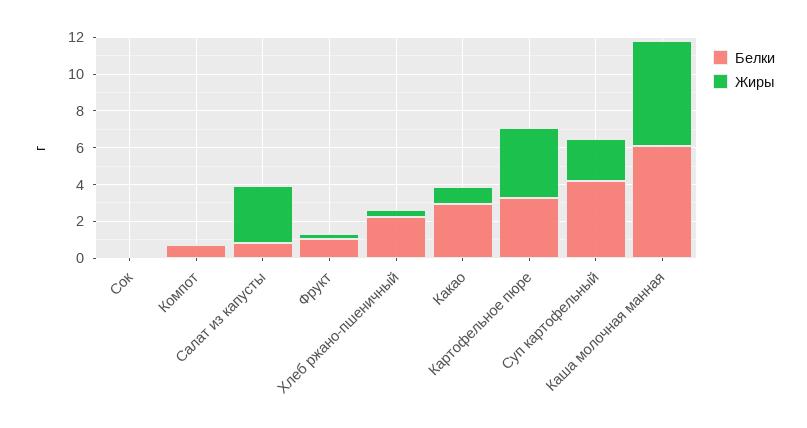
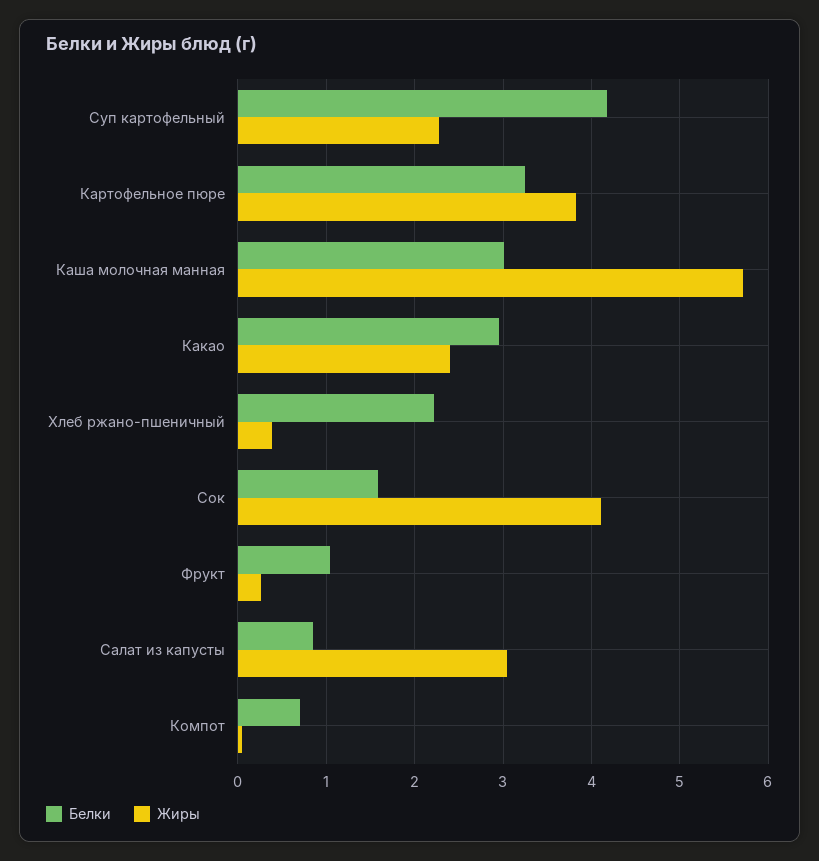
  {
    "Белки": {
-     "Сок": 0,
+     "Сок": 1.6,
      "Компот": 0.7,
      "Салат из капусты": 0.9,
      "Фрукт": 1,
      "Хлеб ржано-пшеничный": 2.2,
      "Какао": 3,
      "Картофельное пюре": 3.3,
      "Суп картофельный": 4.2,
-     "Каша молочная манная": 6
+     "Каша молочная манная": 3
    },
    "Жиры": {
-     "Сок": 0,
+     "Сок": 4.1,
      "Компот": 0.1,
      "Салат из капусты": 3.1,
      "Фрукт": 0.3,
      "Хлеб ржано-пшеничный": 0.4,
-     "Какао": 1,
+     "Какао": 2.4,
      "Картофельное пюре": 3.8,
      "Суп картофельный": 2.3,
      "Каша молочная манная": 5.7
    }
  }

